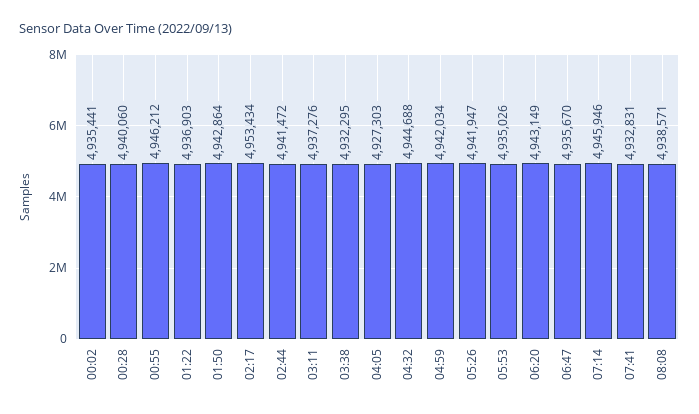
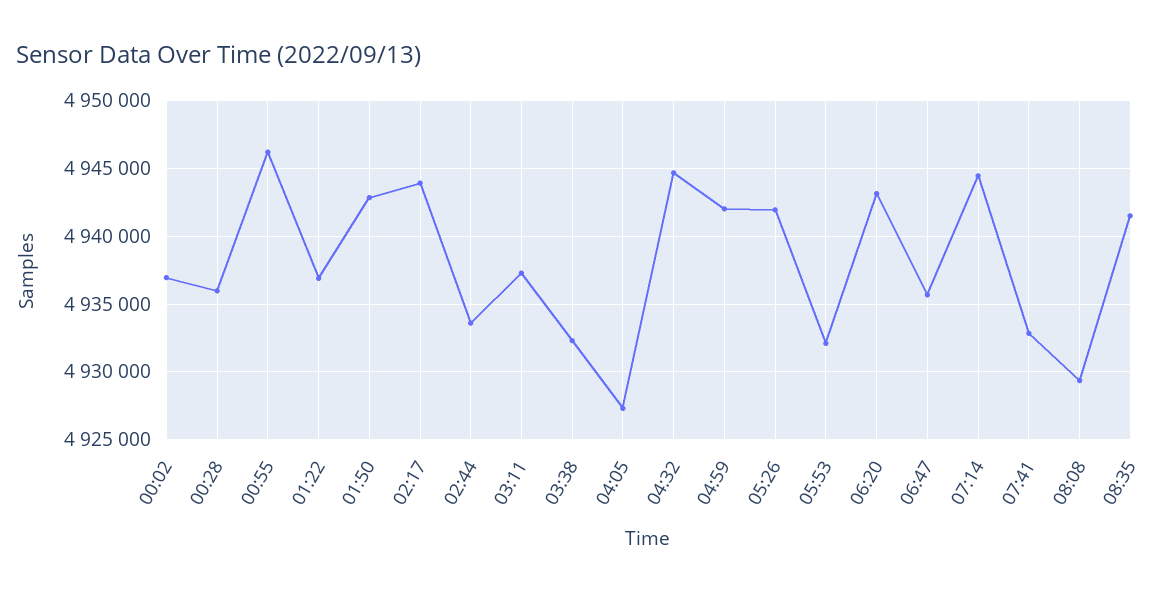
  {
-   "00:02": 4935441,
+   "00:02": 4937000,
-   "00:28": 4940060,
+   "00:28": 4936000,
    "00:55": 4946212,
    "01:22": 4936903,
    "01:50": 4942864,
-   "02:17": 4953434,
+   "02:17": 4944000,
-   "02:44": 4941472,
+   "02:44": 4933500,
    "03:11": 4937276,
    "03:38": 4932295,
    "04:05": 4927303,
    "04:32": 4944688,
    "04:59": 4942034,
    "05:26": 4941947,
-   "05:53": 4935026,
+   "05:53": 4932000,
    "06:20": 4943149,
    "06:47": 4935670,
-   "07:14": 4945946,
+   "07:14": 4944500,
    "07:41": 4932831,
-   "08:08": 4938571
+   "08:08": 4929500,
+   "08:35": 4941500
  }

